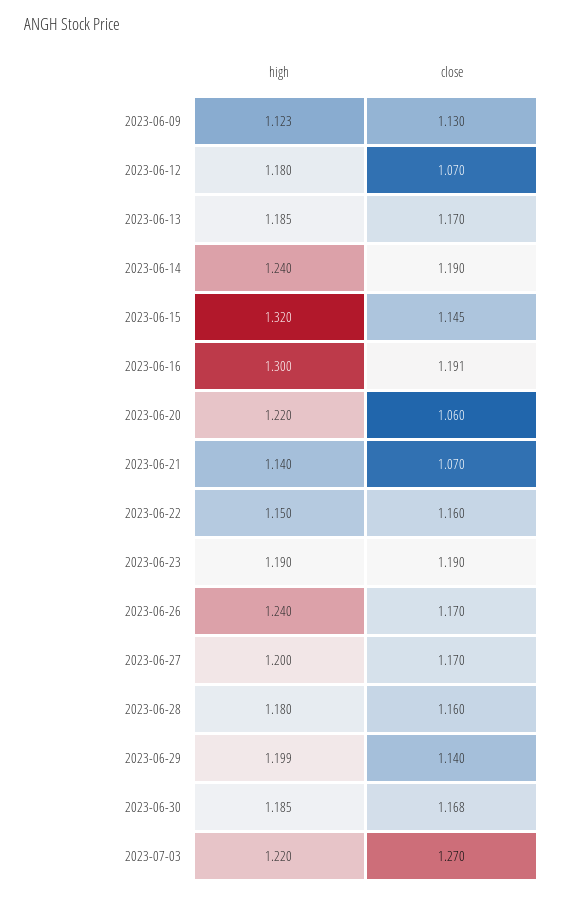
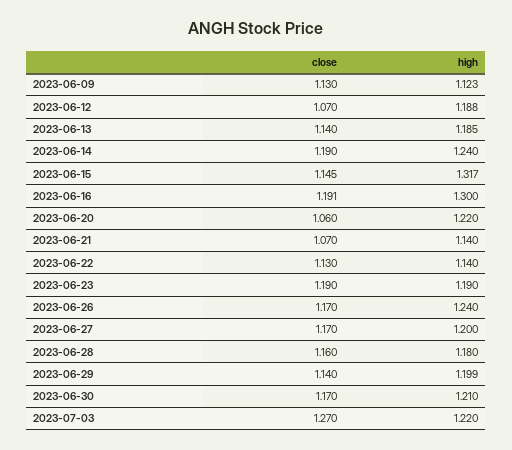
  {
    "high": {
      "2023-06-09": 1.123,
-     "2023-06-12": 1.18,
+     "2023-06-12": 1.188,
      "2023-06-13": 1.185,
      "2023-06-14": 1.24,
-     "2023-06-15": 1.32,
+     "2023-06-15": 1.317,
      "2023-06-16": 1.3,
      "2023-06-20": 1.22,
      "2023-06-21": 1.14,
-     "2023-06-22": 1.15,
+     "2023-06-22": 1.14,
      "2023-06-23": 1.19,
      "2023-06-26": 1.24,
      "2023-06-27": 1.2,
      "2023-06-28": 1.18,
      "2023-06-29": 1.199,
-     "2023-06-30": 1.185,
+     "2023-06-30": 1.21,
      "2023-07-03": 1.22
    },
    "close": {
      "2023-06-09": 1.13,
      "2023-06-12": 1.07,
-     "2023-06-13": 1.17,
+     "2023-06-13": 1.14,
      "2023-06-14": 1.19,
      "2023-06-15": 1.145,
      "2023-06-16": 1.191,
      "2023-06-20": 1.06,
      "2023-06-21": 1.07,
-     "2023-06-22": 1.16,
+     "2023-06-22": 1.13,
      "2023-06-23": 1.19,
      "2023-06-26": 1.17,
      "2023-06-27": 1.17,
      "2023-06-28": 1.16,
      "2023-06-29": 1.14,
-     "2023-06-30": 1.168,
+     "2023-06-30": 1.17,
      "2023-07-03": 1.27
    }
  }

